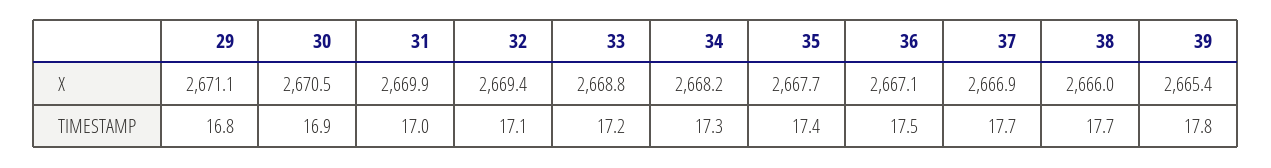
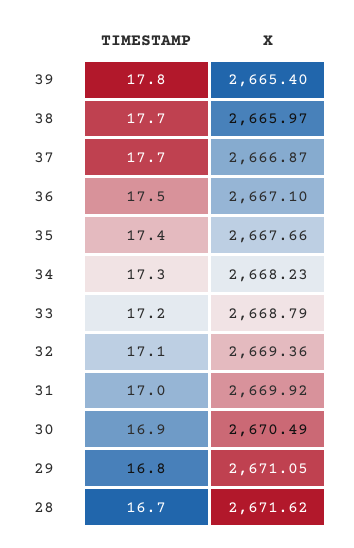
  {
    "29": {
      "X": 2671.05,
      "TIMESTAMP": 16.8
    },
    "30": {
      "X": 2670.49,
      "TIMESTAMP": 16.9
    },
    "31": {
      "X": 2669.92,
      "TIMESTAMP": 17
    },
    "32": {
      "X": 2669.36,
      "TIMESTAMP": 17.1
    },
    "33": {
      "X": 2668.79,
      "TIMESTAMP": 17.2
    },
    "34": {
      "X": 2668.23,
      "TIMESTAMP": 17.3
    },
    "35": {
      "X": 2667.66,
      "TIMESTAMP": 17.4
    },
    "36": {
      "X": 2667.1,
      "TIMESTAMP": 17.5
    },
    "37": {
      "X": 2666.87,
      "TIMESTAMP": 17.7
    },
    "38": {
      "X": 2665.97,
      "TIMESTAMP": 17.7
    },
    "39": {
      "X": 2665.4,
      "TIMESTAMP": 17.8
-   }
+   },
+   "28": {
+     "TIMESTAMP": 16.7,
+     "X": 2671.62
+   }
  }

